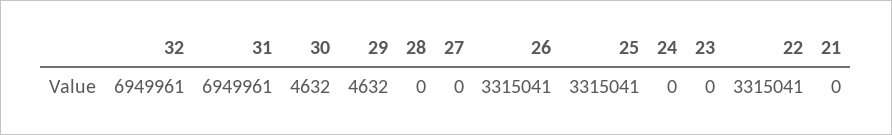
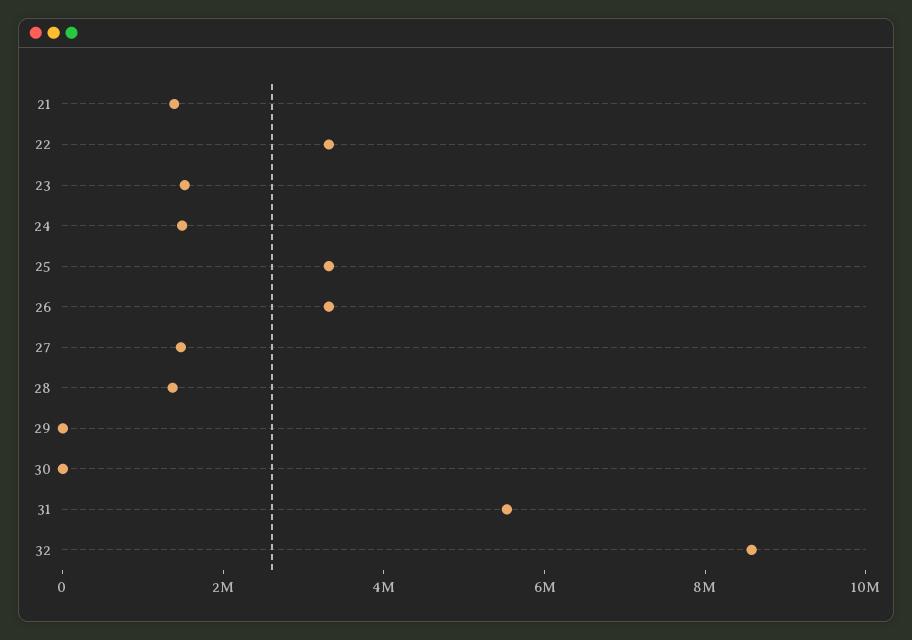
  {
-   "32": 6949961,
+   "32": 8500000,
-   "31": 6949961,
+   "31": 5500000,
    "30": 4632,
    "29": 4632,
-   "28": 0,
+   "28": 1500000,
-   "27": 0,
+   "27": 1500000,
    "26": 3315041,
    "25": 3315041,
-   "24": 0,
+   "24": 1500000,
-   "23": 0,
+   "23": 1500000,
    "22": 3315041,
-   "21": 0
+   "21": 1500000
  }

